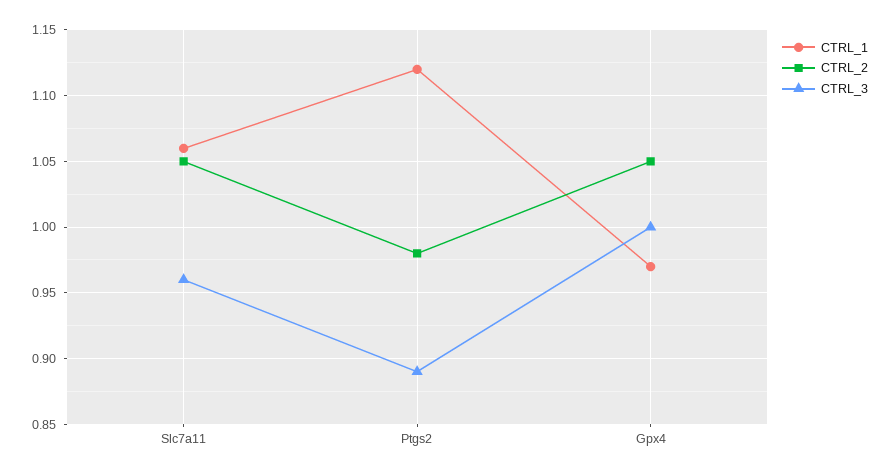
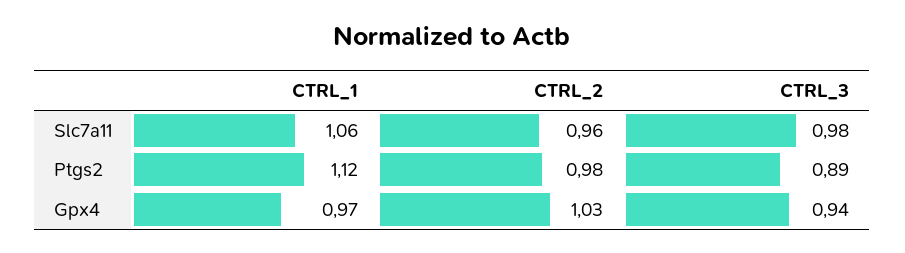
  {
    "CTRL_1": {
      "Slc7a11": 1.06,
      "Ptgs2": 1.12,
      "Gpx4": 0.97
    },
    "CTRL_2": {
-     "Slc7a11": 1.05,
+     "Slc7a11": 0.96,
      "Ptgs2": 0.98,
-     "Gpx4": 1.05
+     "Gpx4": 1.03
    },
    "CTRL_3": {
-     "Slc7a11": 0.96,
+     "Slc7a11": 0.98,
      "Ptgs2": 0.89,
-     "Gpx4": 1
+     "Gpx4": 0.94
    }
  }

